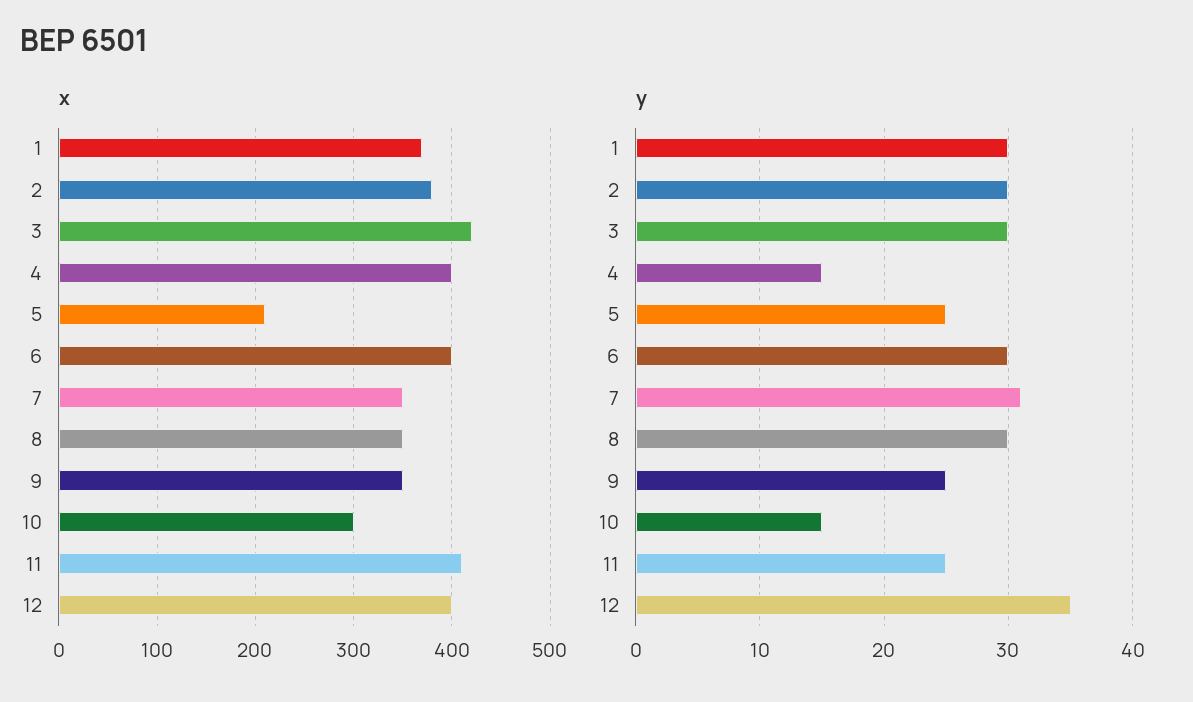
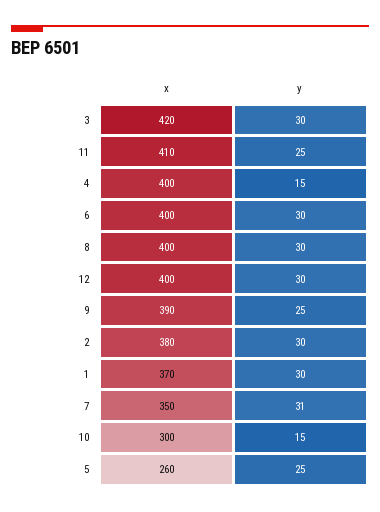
  {
    "x": {
      "1": 370,
      "2": 380,
      "3": 420,
      "4": 400,
-     "5": 210,
+     "5": 260,
      "6": 400,
      "7": 350,
-     "8": 350,
+     "8": 400,
-     "9": 350,
+     "9": 390,
      "10": 300,
      "11": 410,
      "12": 400
    },
    "y": {
      "1": 30,
      "2": 30,
      "3": 30,
      "4": 15,
      "5": 25,
      "6": 30,
      "7": 31,
      "8": 30,
      "9": 25,
      "10": 15,
      "11": 25,
-     "12": 35
+     "12": 30
    }
  }

